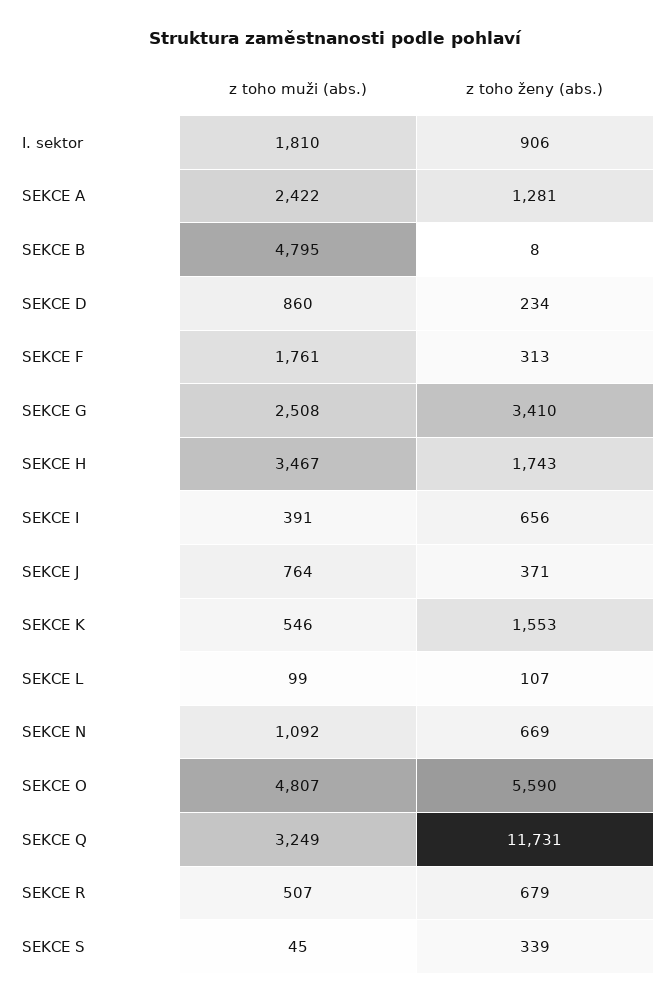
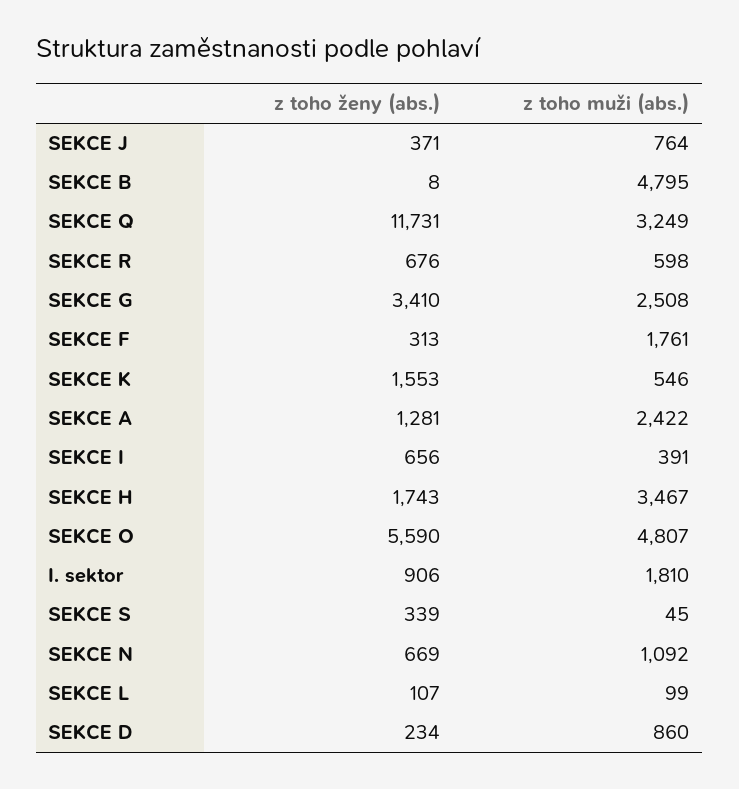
  {
    "z toho muži (abs.)": {
      "I. sektor": 1810,
      "SEKCE A": 2422,
      "SEKCE B": 4795,
      "SEKCE D": 860,
      "SEKCE F": 1761,
      "SEKCE G": 2508,
      "SEKCE H": 3467,
      "SEKCE I": 391,
      "SEKCE J": 764,
      "SEKCE K": 546,
      "SEKCE L": 99,
      "SEKCE N": 1092,
      "SEKCE O": 4807,
      "SEKCE Q": 3249,
-     "SEKCE R": 507,
+     "SEKCE R": 598,
      "SEKCE S": 45
    },
    "z toho ženy (abs.)": {
      "I. sektor": 906,
      "SEKCE A": 1281,
      "SEKCE B": 8,
      "SEKCE D": 234,
      "SEKCE F": 313,
      "SEKCE G": 3410,
      "SEKCE H": 1743,
      "SEKCE I": 656,
      "SEKCE J": 371,
      "SEKCE K": 1553,
      "SEKCE L": 107,
      "SEKCE N": 669,
      "SEKCE O": 5590,
      "SEKCE Q": 11731,
-     "SEKCE R": 679,
+     "SEKCE R": 676,
      "SEKCE S": 339
    }
  }

